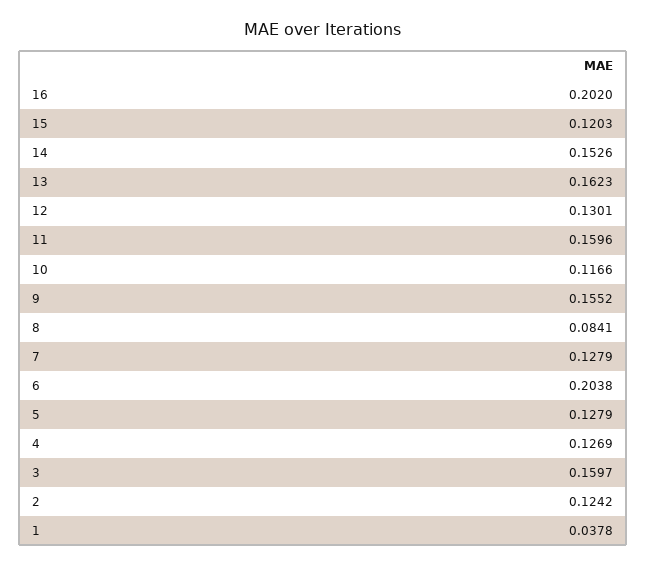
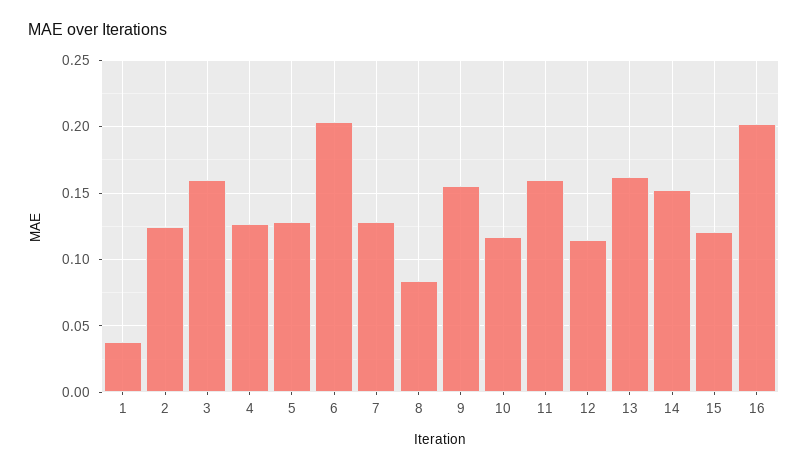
  {
    "16": 0.202,
    "15": 0.1203,
    "14": 0.1526,
    "13": 0.1623,
-   "12": 0.1301,
+   "12": 0.115,
    "11": 0.1596,
    "10": 0.1166,
    "9": 0.1552,
    "8": 0.0841,
    "7": 0.1279,
    "6": 0.2038,
    "5": 0.1279,
    "4": 0.1269,
    "3": 0.1597,
    "2": 0.1242,
    "1": 0.0378
  }

